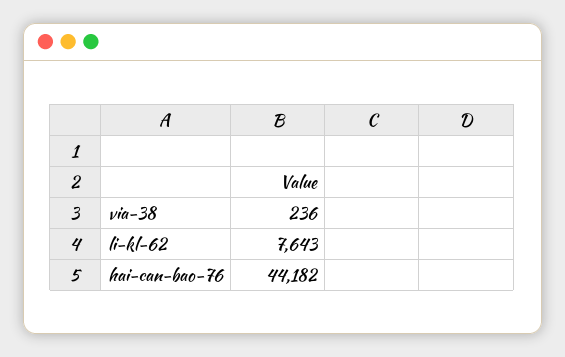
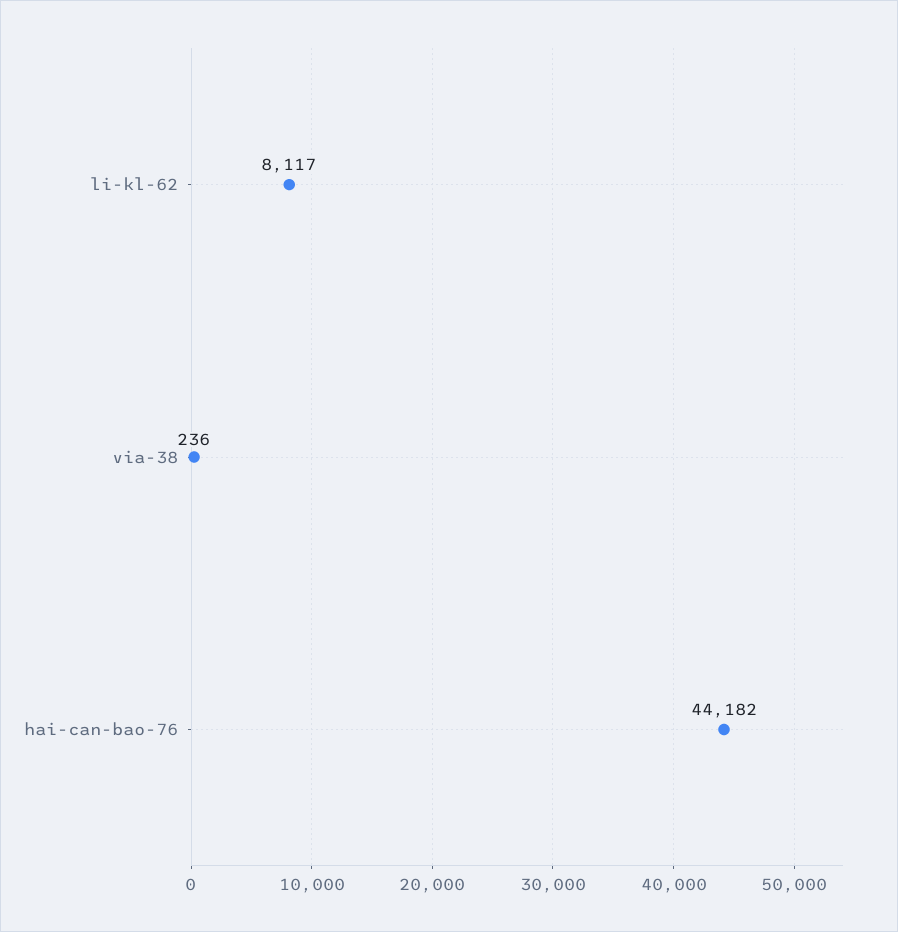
  {
    "via-38": 236,
-   "li-kl-62": 7643,
+   "li-kl-62": 8117,
    "hai-can-bao-76": 44182
  }

